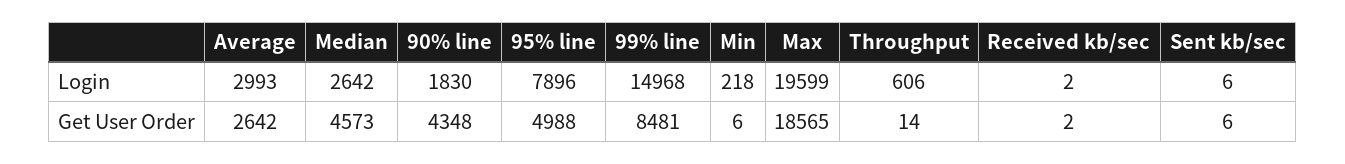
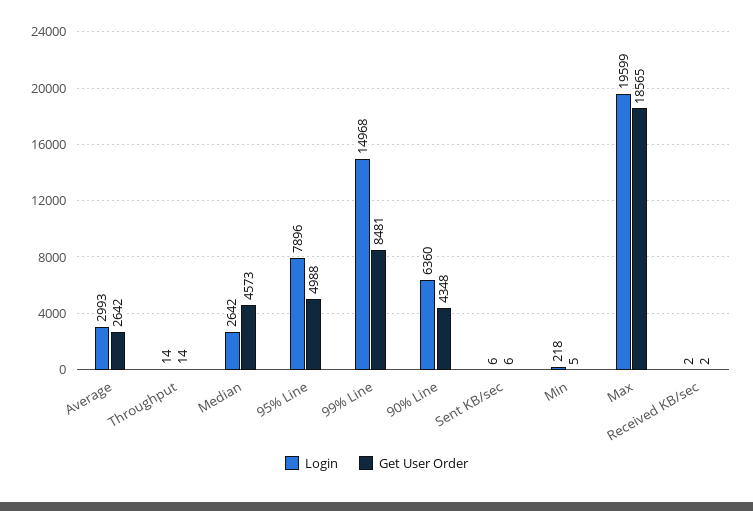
  {
    "Login": {
      "Average": 2993,
      "Median": 2642,
-     "90% line": 1830,
+     "90% line": 6360,
      "95% line": 7896,
      "99% line": 14968,
      "Min": 218,
      "Max": 19599,
-     "Throughput": 606,
+     "Throughput": 14,
      "Received kb/sec": 2,
      "Sent kb/sec": 6
    },
    "Get User Order": {
      "Average": 2642,
      "Median": 4573,
      "90% line": 4348,
      "95% line": 4988,
      "99% line": 8481,
-     "Min": 6,
+     "Min": 5,
      "Max": 18565,
      "Throughput": 14,
      "Received kb/sec": 2,
      "Sent kb/sec": 6
    }
  }

